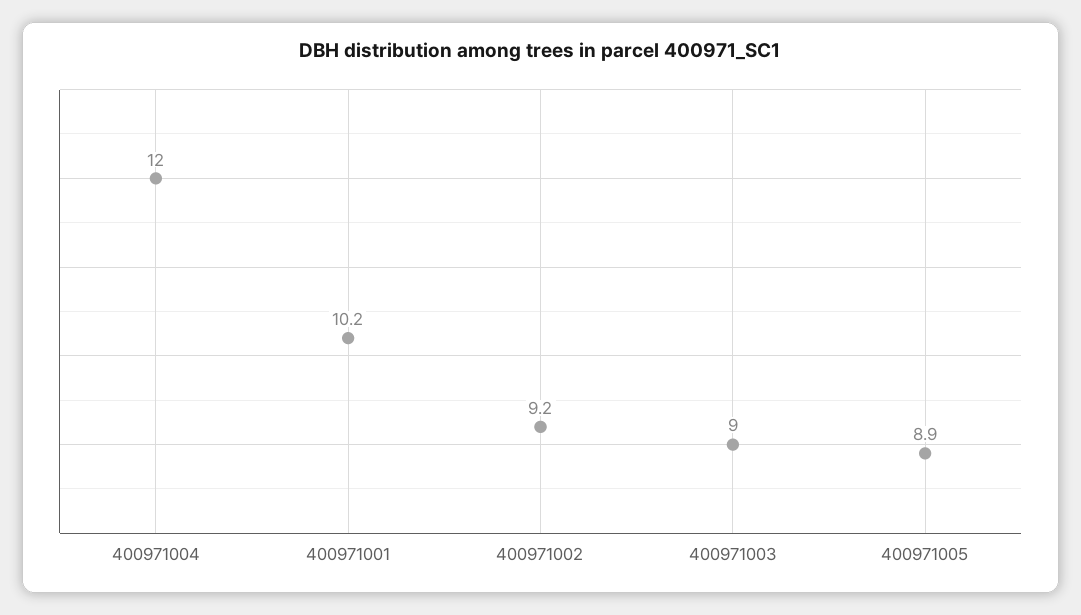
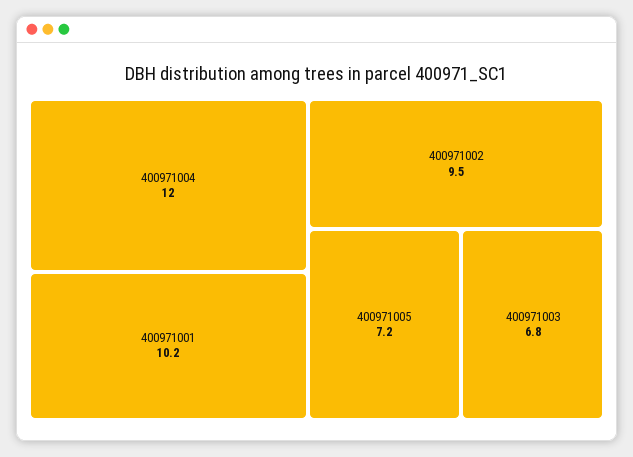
  {
    "400971004": 12,
    "400971001": 10.2,
-   "400971002": 9.2,
+   "400971002": 9.5,
-   "400971003": 9,
+   "400971003": 6.8,
-   "400971005": 8.9
+   "400971005": 7.2
  }

